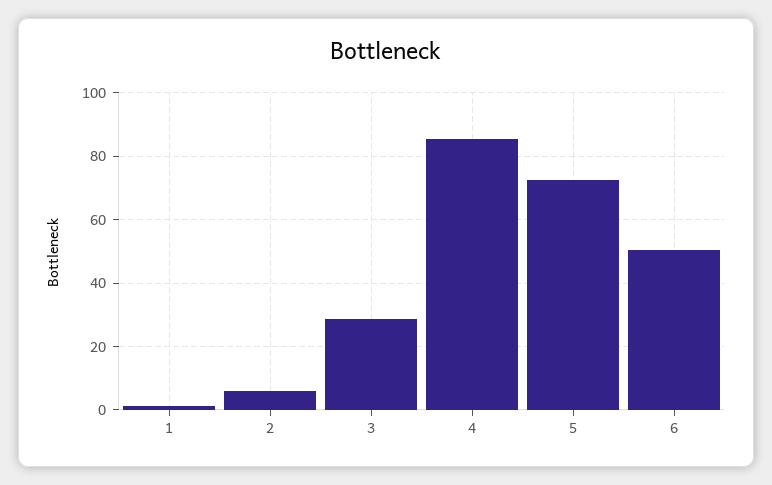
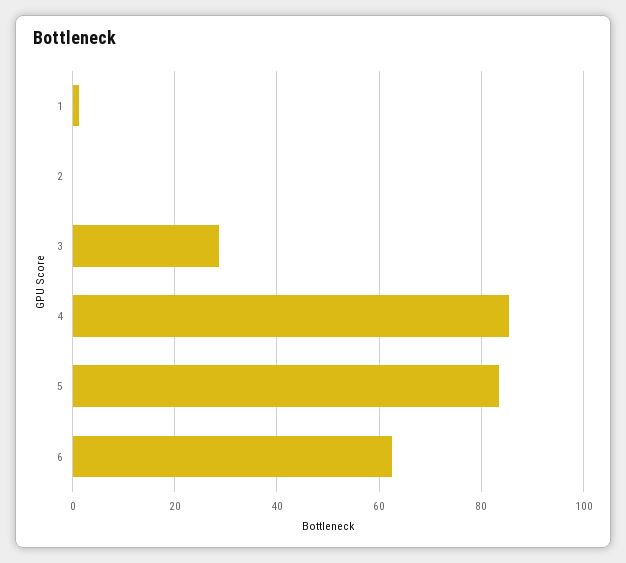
  {
    "1": 2,
-   "2": 6,
+   "2": 0,
    "3": 28,
    "4": 86,
-   "5": 72,
+   "5": 84,
-   "6": 50
+   "6": 62
  }

